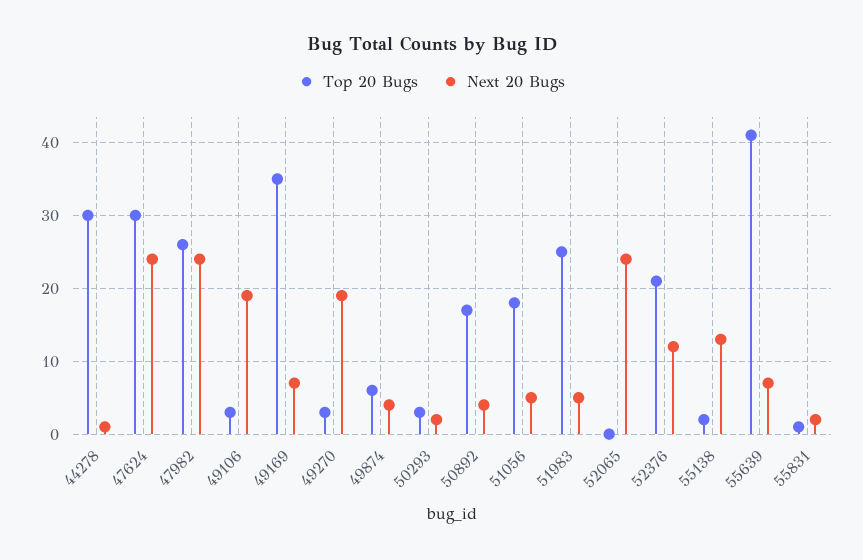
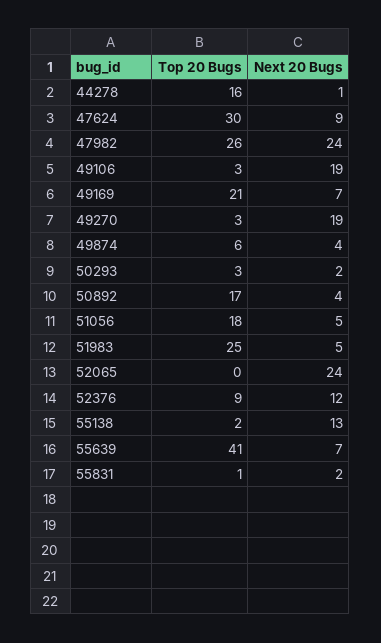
  {
    "Top 20 Bugs": {
-     "44278": 30,
+     "44278": 16,
      "47624": 30,
      "47982": 26,
      "49106": 3,
-     "49169": 35,
+     "49169": 21,
      "49270": 3,
      "49874": 6,
      "50293": 3,
      "50892": 17,
      "51056": 18,
      "51983": 25,
      "52065": 0,
-     "52376": 21,
+     "52376": 9,
      "55138": 2,
      "55639": 41,
      "55831": 1
    },
    "Next 20 Bugs": {
      "44278": 1,
-     "47624": 24,
+     "47624": 9,
      "47982": 24,
      "49106": 19,
      "49169": 7,
      "49270": 19,
      "49874": 4,
      "50293": 2,
      "50892": 4,
      "51056": 5,
      "51983": 5,
      "52065": 24,
      "52376": 12,
      "55138": 13,
      "55639": 7,
      "55831": 2
    }
  }

